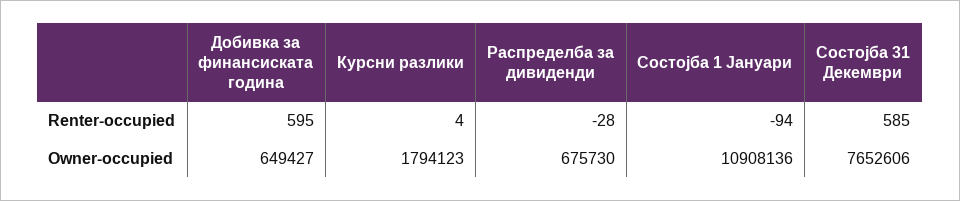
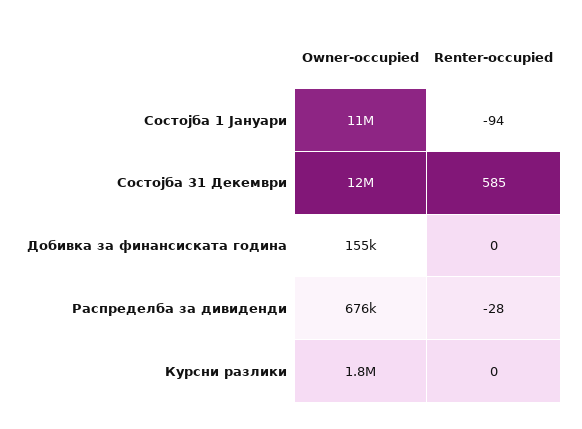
  {
    "Добивка за финансиската година": {
-     "Renter-occupied": 595,
+     "Renter-occupied": 0,
-     "Owner-occupied": 649427
+     "Owner-occupied": 155000
    },
    "Курсни разлики": {
-     "Renter-occupied": 4,
+     "Renter-occupied": 0,
      "Owner-occupied": 1794123
    },
    "Распределба за дивиденди": {
      "Renter-occupied": -28,
      "Owner-occupied": 675730
    },
    "Состојба 1 Јануари": {
      "Renter-occupied": -94,
      "Owner-occupied": 10908136
    },
    "Состојба 31 Декември": {
      "Renter-occupied": 585,
-     "Owner-occupied": 7652606
+     "Owner-occupied": 12000000
    }
  }

